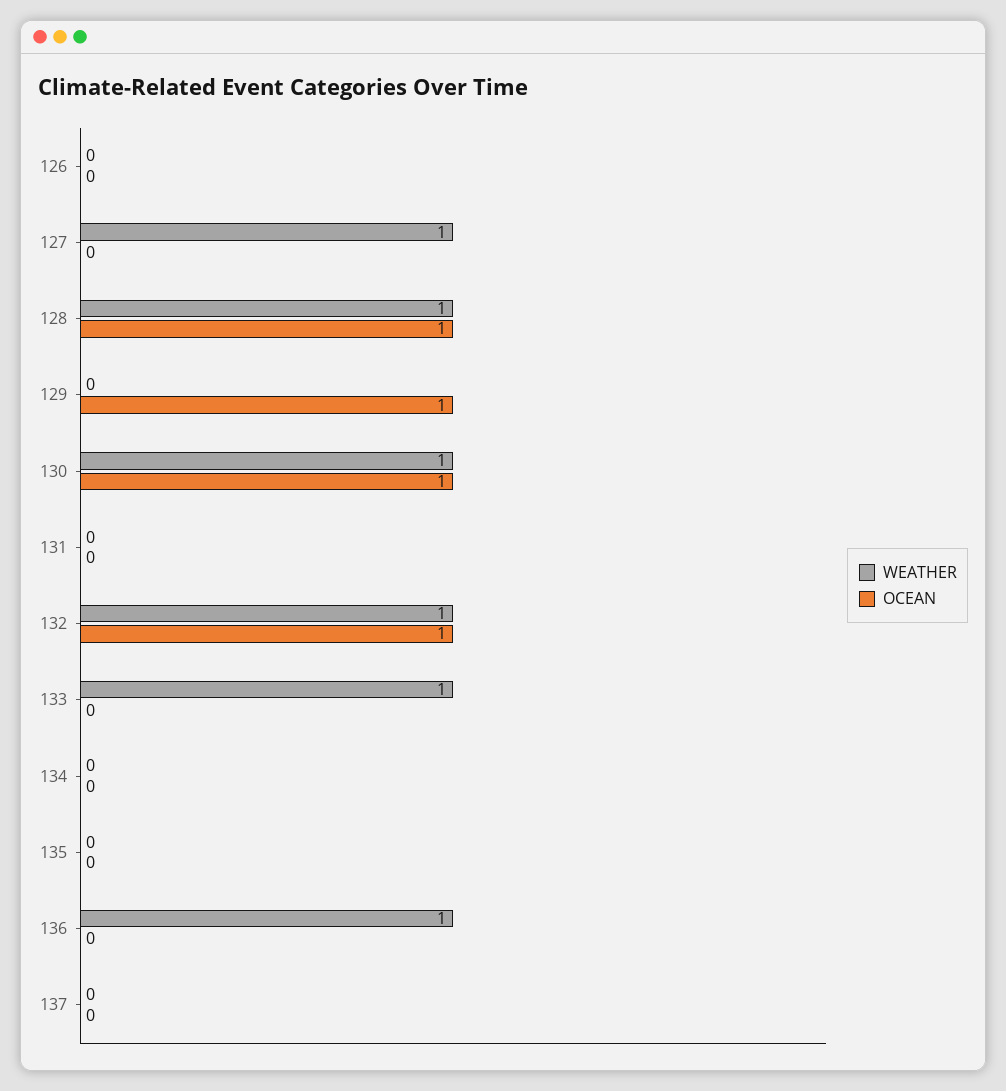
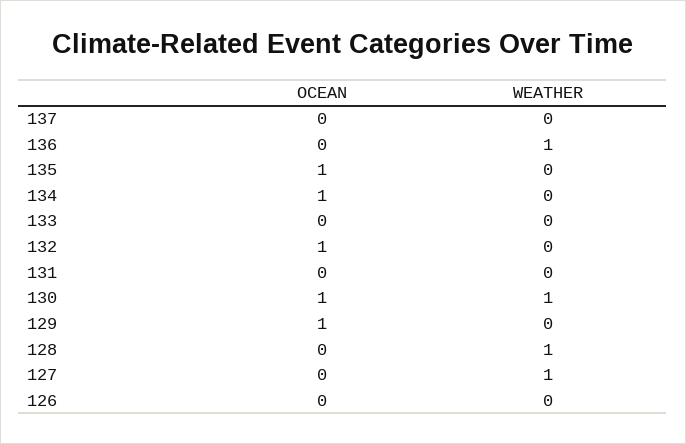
  {
    "WEATHER": {
      "126": 0,
      "127": 1,
      "128": 1,
      "129": 0,
      "130": 1,
      "131": 0,
-     "132": 1,
+     "132": 0,
-     "133": 1,
+     "133": 0,
      "134": 0,
      "135": 0,
      "136": 1,
      "137": 0
    },
    "OCEAN": {
      "126": 0,
      "127": 0,
-     "128": 1,
+     "128": 0,
      "129": 1,
      "130": 1,
      "131": 0,
      "132": 1,
      "133": 0,
-     "134": 0,
+     "134": 1,
-     "135": 0,
+     "135": 1,
      "136": 0,
      "137": 0
    }
  }

